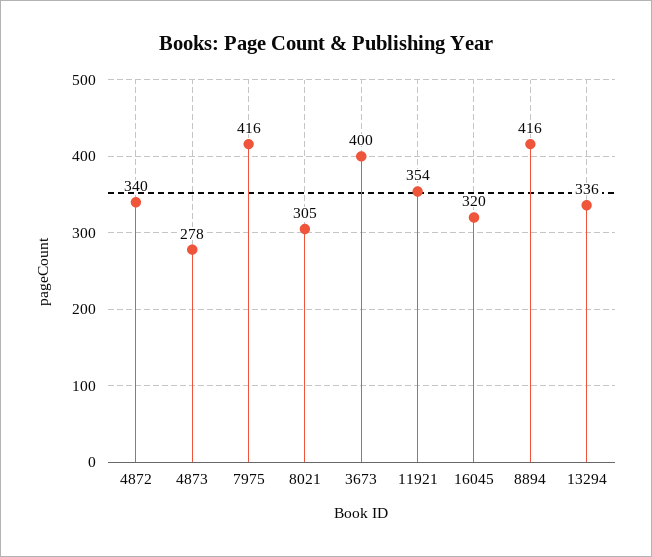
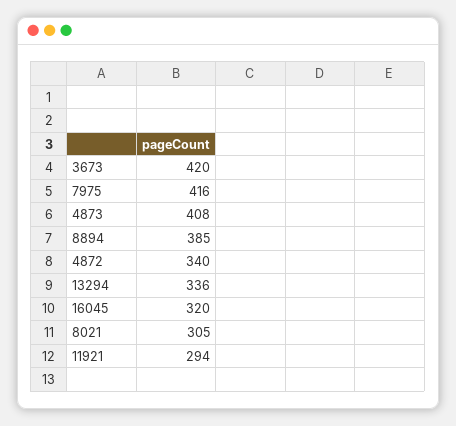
  {
    "4872": 340,
-   "4873": 278,
+   "4873": 408,
    "7975": 416,
    "8021": 305,
-   "3673": 400,
+   "3673": 420,
-   "11921": 354,
+   "11921": 294,
    "16045": 320,
-   "8894": 416,
+   "8894": 385,
    "13294": 336
  }

